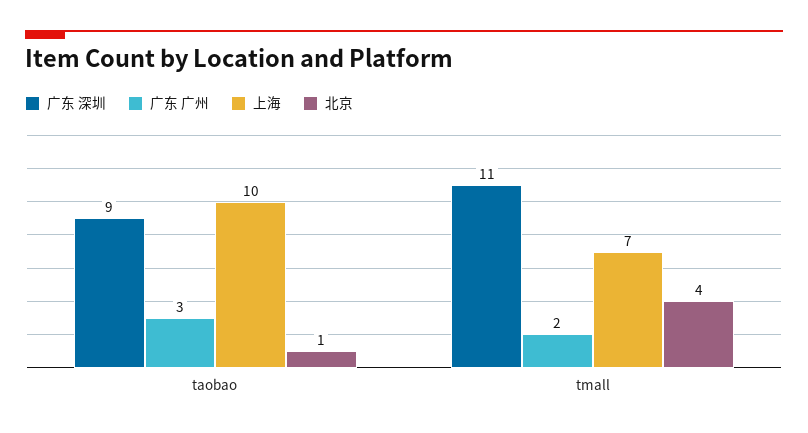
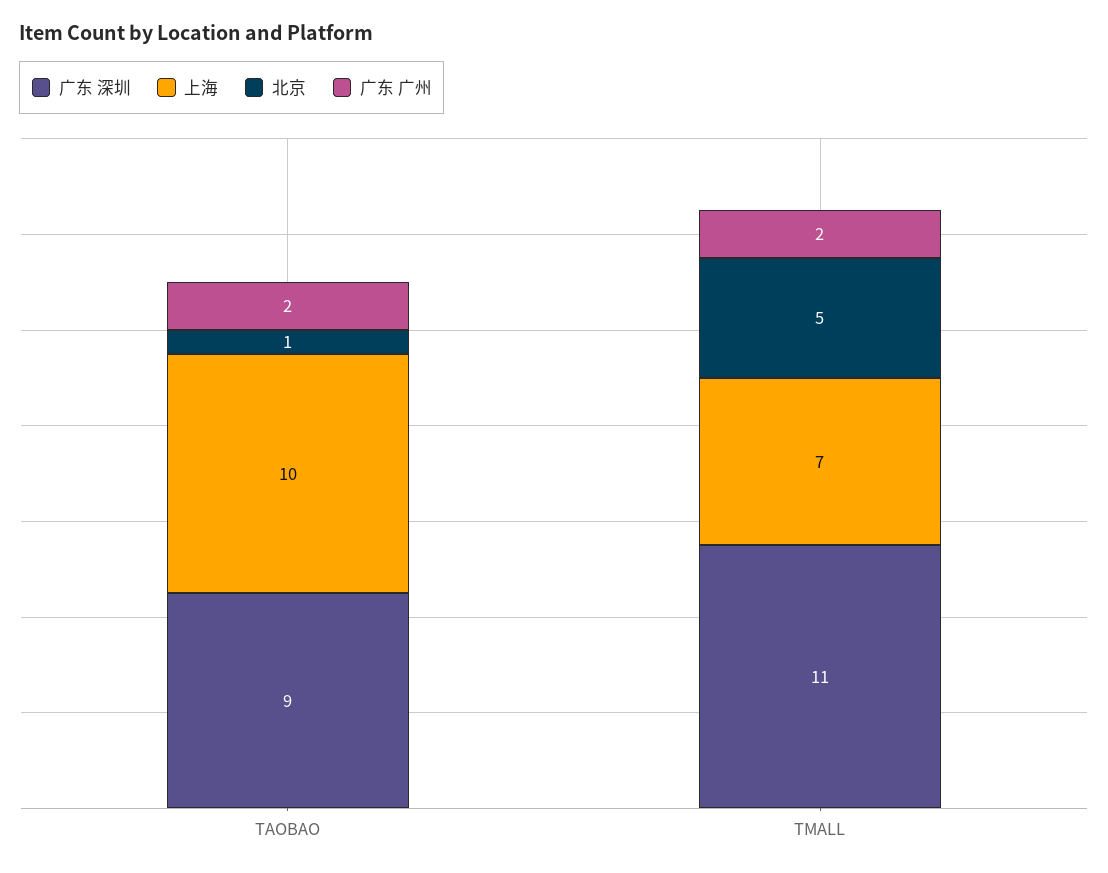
  {
    "广东 深圳": {
      "taobao": 9,
      "tmall": 11
    },
    "广东 广州": {
-     "taobao": 3,
+     "taobao": 2,
      "tmall": 2
    },
    "上海": {
      "taobao": 10,
      "tmall": 7
    },
    "北京": {
      "taobao": 1,
-     "tmall": 4
+     "tmall": 5
    }
  }

